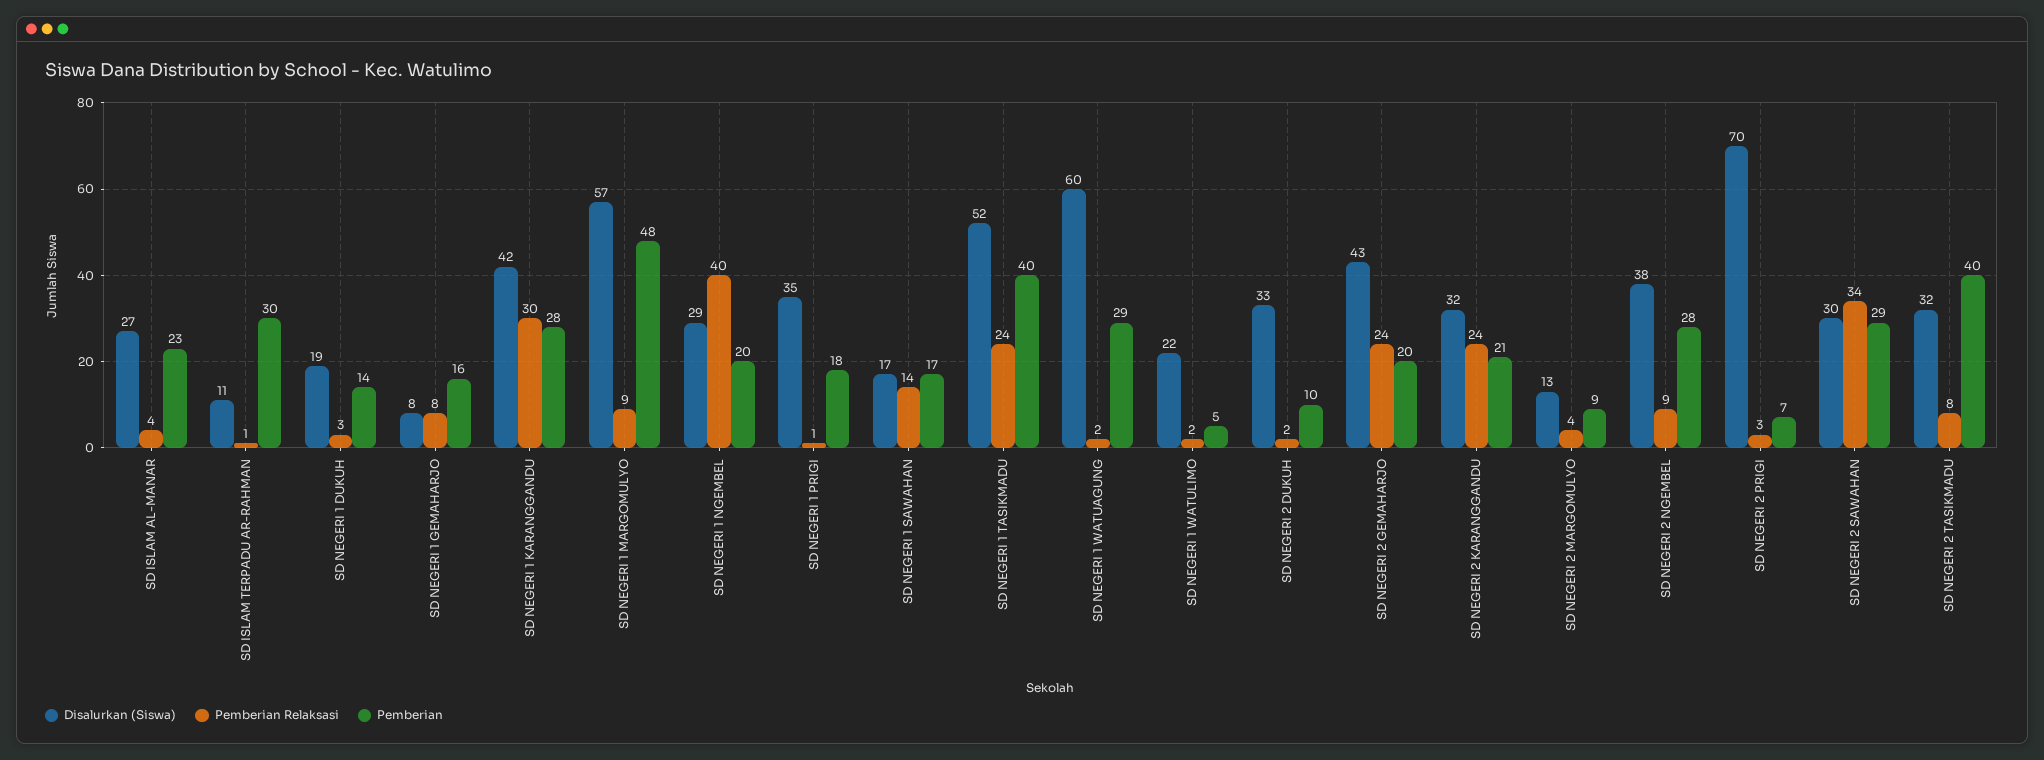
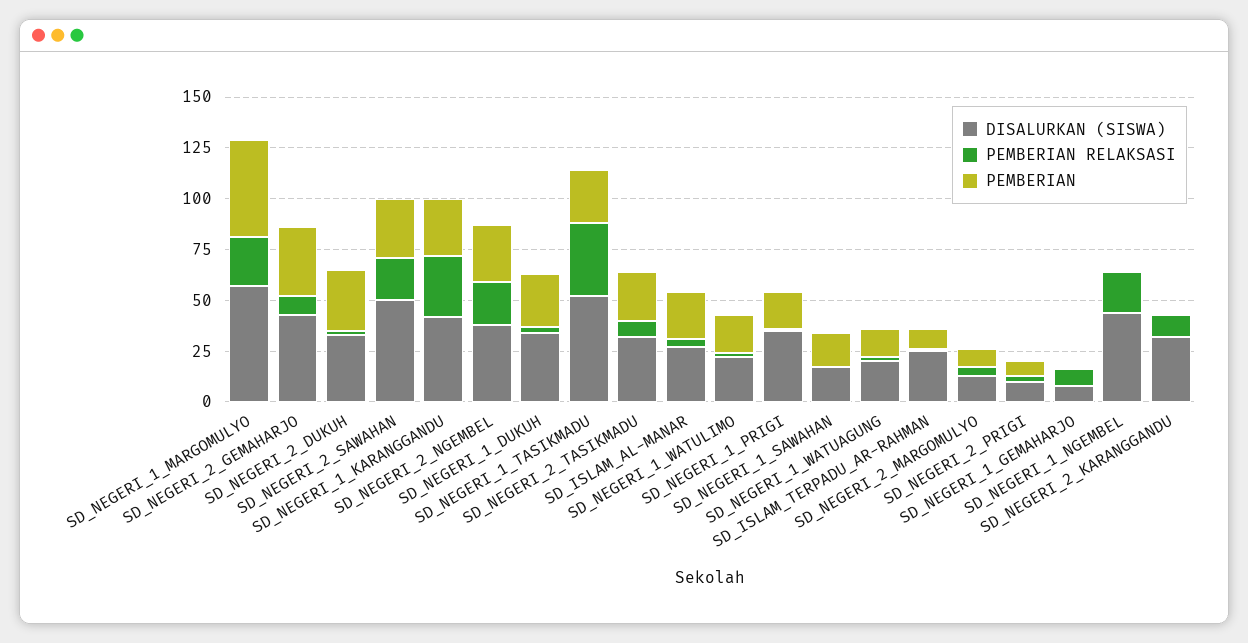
  {
    "Disalurkan (Siswa)": {
      "SD ISLAM AL-MANAR": 27,
-     "SD ISLAM TERPADU AR-RAHMAN": 11,
+     "SD ISLAM TERPADU AR-RAHMAN": 25,
-     "SD NEGERI 1 DUKUH": 19,
+     "SD NEGERI 1 DUKUH": 35,
      "SD NEGERI 1 GEMAHARJO": 8,
      "SD NEGERI 1 KARANGGANDU": 42,
      "SD NEGERI 1 MARGOMULYO": 57,
-     "SD NEGERI 1 NGEMBEL": 29,
+     "SD NEGERI 1 NGEMBEL": 45,
      "SD NEGERI 1 PRIGI": 35,
      "SD NEGERI 1 SAWAHAN": 17,
      "SD NEGERI 1 TASIKMADU": 52,
-     "SD NEGERI 1 WATUAGUNG": 60,
+     "SD NEGERI 1 WATUAGUNG": 20,
      "SD NEGERI 1 WATULIMO": 22,
      "SD NEGERI 2 DUKUH": 33,
      "SD NEGERI 2 GEMAHARJO": 43,
      "SD NEGERI 2 KARANGGANDU": 32,
      "SD NEGERI 2 MARGOMULYO": 13,
      "SD NEGERI 2 NGEMBEL": 38,
-     "SD NEGERI 2 PRIGI": 70,
+     "SD NEGERI 2 PRIGI": 10,
-     "SD NEGERI 2 SAWAHAN": 30,
+     "SD NEGERI 2 SAWAHAN": 50,
      "SD NEGERI 2 TASIKMADU": 32
    },
    "Pemberian Relaksasi": {
      "SD ISLAM AL-MANAR": 4,
      "SD ISLAM TERPADU AR-RAHMAN": 1,
      "SD NEGERI 1 DUKUH": 3,
      "SD NEGERI 1 GEMAHARJO": 8,
      "SD NEGERI 1 KARANGGANDU": 30,
-     "SD NEGERI 1 MARGOMULYO": 9,
+     "SD NEGERI 1 MARGOMULYO": 25,
-     "SD NEGERI 1 NGEMBEL": 40,
+     "SD NEGERI 1 NGEMBEL": 20,
      "SD NEGERI 1 PRIGI": 1,
-     "SD NEGERI 1 SAWAHAN": 14,
+     "SD NEGERI 1 SAWAHAN": 0,
-     "SD NEGERI 1 TASIKMADU": 24,
+     "SD NEGERI 1 TASIKMADU": 35,
      "SD NEGERI 1 WATUAGUNG": 2,
      "SD NEGERI 1 WATULIMO": 2,
      "SD NEGERI 2 DUKUH": 2,
-     "SD NEGERI 2 GEMAHARJO": 24,
+     "SD NEGERI 2 GEMAHARJO": 10,
-     "SD NEGERI 2 KARANGGANDU": 24,
+     "SD NEGERI 2 KARANGGANDU": 10,
      "SD NEGERI 2 MARGOMULYO": 4,
-     "SD NEGERI 2 NGEMBEL": 9,
+     "SD NEGERI 2 NGEMBEL": 20,
      "SD NEGERI 2 PRIGI": 3,
-     "SD NEGERI 2 SAWAHAN": 34,
+     "SD NEGERI 2 SAWAHAN": 20,
      "SD NEGERI 2 TASIKMADU": 8
    },
    "Pemberian": {
      "SD ISLAM AL-MANAR": 23,
-     "SD ISLAM TERPADU AR-RAHMAN": 30,
+     "SD ISLAM TERPADU AR-RAHMAN": 10,
-     "SD NEGERI 1 DUKUH": 14,
+     "SD NEGERI 1 DUKUH": 25,
-     "SD NEGERI 1 GEMAHARJO": 16,
+     "SD NEGERI 1 GEMAHARJO": 0,
      "SD NEGERI 1 KARANGGANDU": 28,
      "SD NEGERI 1 MARGOMULYO": 48,
-     "SD NEGERI 1 NGEMBEL": 20,
+     "SD NEGERI 1 NGEMBEL": 0,
      "SD NEGERI 1 PRIGI": 18,
      "SD NEGERI 1 SAWAHAN": 17,
-     "SD NEGERI 1 TASIKMADU": 40,
+     "SD NEGERI 1 TASIKMADU": 25,
-     "SD NEGERI 1 WATUAGUNG": 29,
+     "SD NEGERI 1 WATUAGUNG": 15,
-     "SD NEGERI 1 WATULIMO": 5,
+     "SD NEGERI 1 WATULIMO": 20,
-     "SD NEGERI 2 DUKUH": 10,
+     "SD NEGERI 2 DUKUH": 30,
-     "SD NEGERI 2 GEMAHARJO": 20,
+     "SD NEGERI 2 GEMAHARJO": 35,
-     "SD NEGERI 2 KARANGGANDU": 21,
+     "SD NEGERI 2 KARANGGANDU": 0,
      "SD NEGERI 2 MARGOMULYO": 9,
      "SD NEGERI 2 NGEMBEL": 28,
      "SD NEGERI 2 PRIGI": 7,
      "SD NEGERI 2 SAWAHAN": 29,
-     "SD NEGERI 2 TASIKMADU": 40
+     "SD NEGERI 2 TASIKMADU": 25
    }
  }

